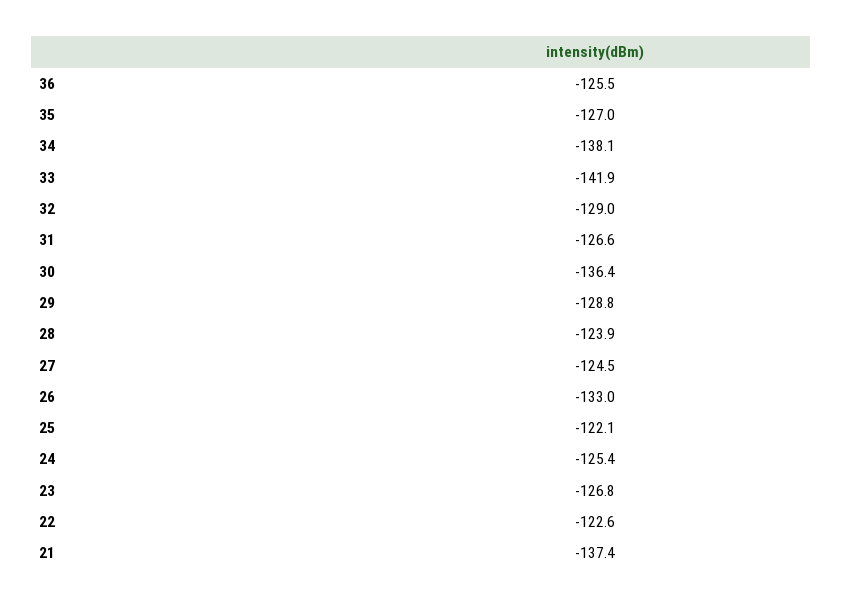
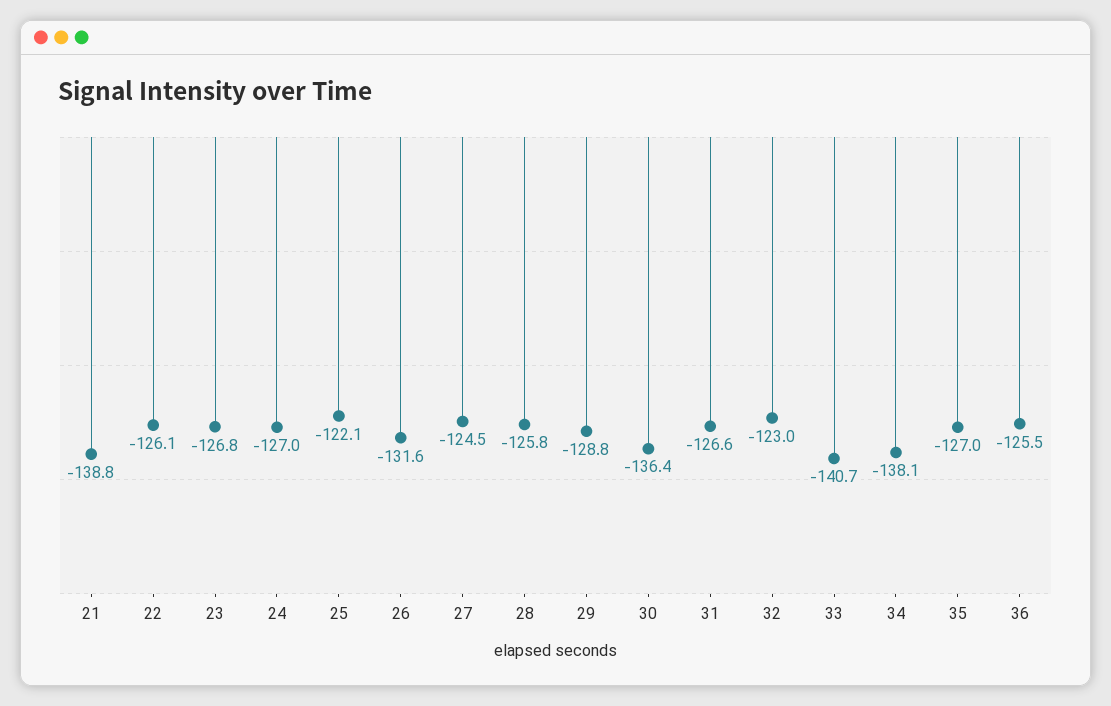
  {
    "36": -125.5,
    "35": -127,
    "34": -138.1,
-   "33": -141.9,
+   "33": -140.7,
-   "32": -129,
+   "32": -123,
    "31": -126.6,
    "30": -136.4,
    "29": -128.8,
-   "28": -123.9,
+   "28": -125.8,
    "27": -124.5,
-   "26": -133,
+   "26": -131.6,
    "25": -122.1,
-   "24": -125.4,
+   "24": -127,
    "23": -126.8,
-   "22": -122.6,
+   "22": -126.1,
-   "21": -137.4
+   "21": -138.8
  }

